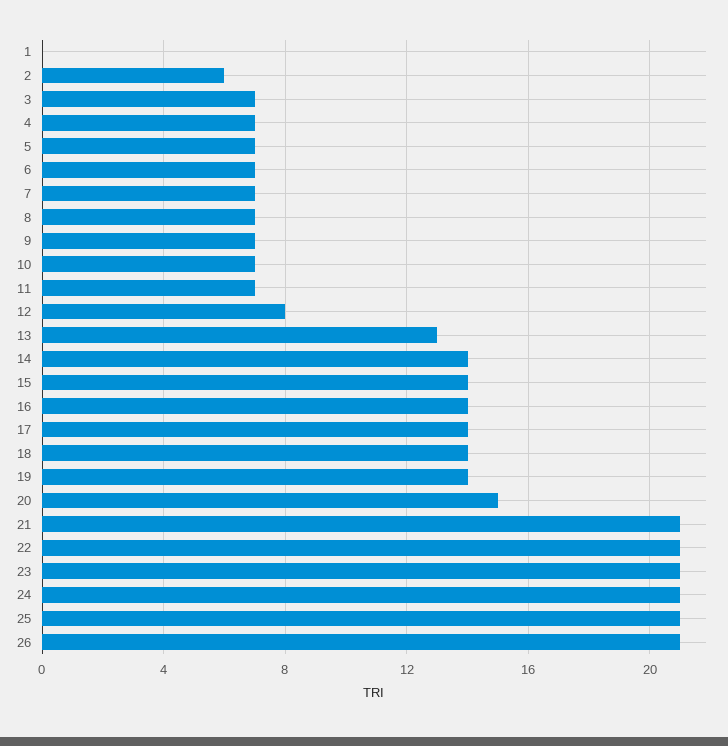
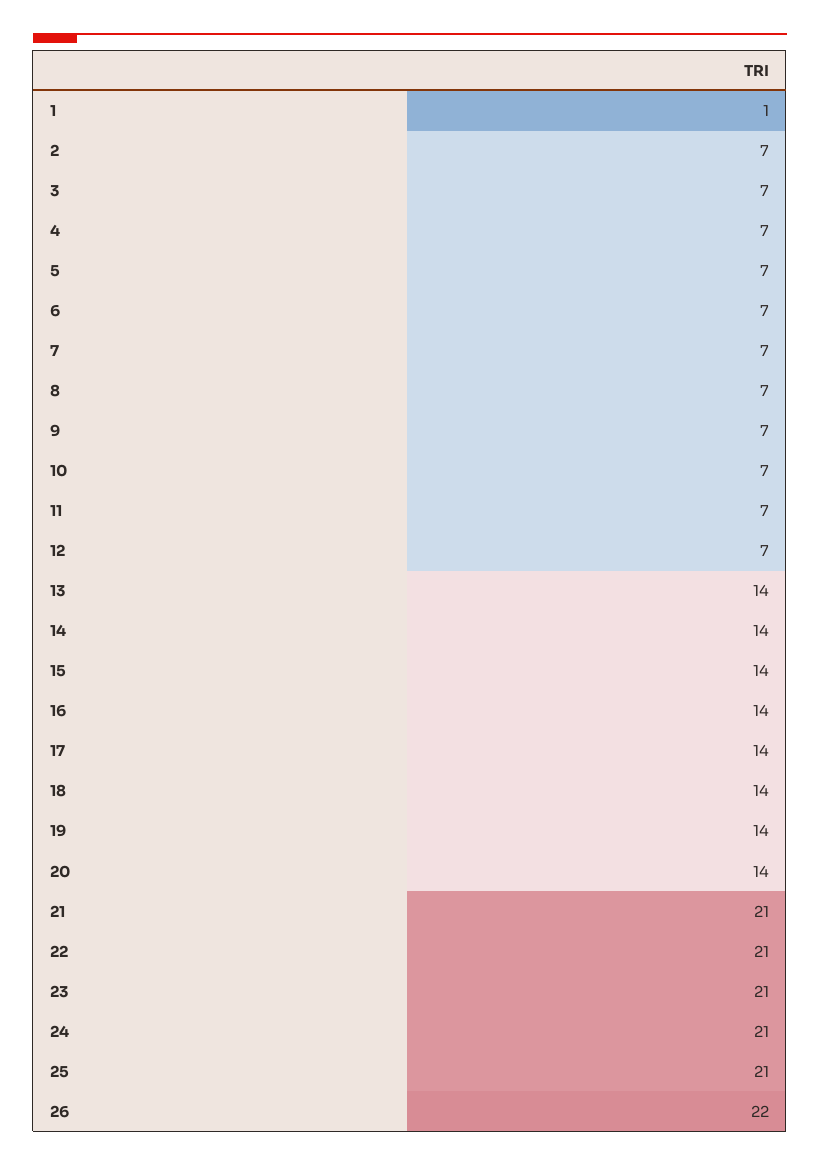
  {
-   "1": 0,
+   "1": 1,
-   "2": 6,
+   "2": 7,
    "3": 7,
    "4": 7,
    "5": 7,
    "6": 7,
    "7": 7,
    "8": 7,
    "9": 7,
    "10": 7,
    "11": 7,
-   "12": 8,
+   "12": 7,
-   "13": 13,
+   "13": 14,
    "14": 14,
    "15": 14,
    "16": 14,
    "17": 14,
    "18": 14,
    "19": 14,
-   "20": 15,
+   "20": 14,
    "21": 21,
    "22": 21,
    "23": 21,
    "24": 21,
    "25": 21,
-   "26": 21
+   "26": 22
  }

